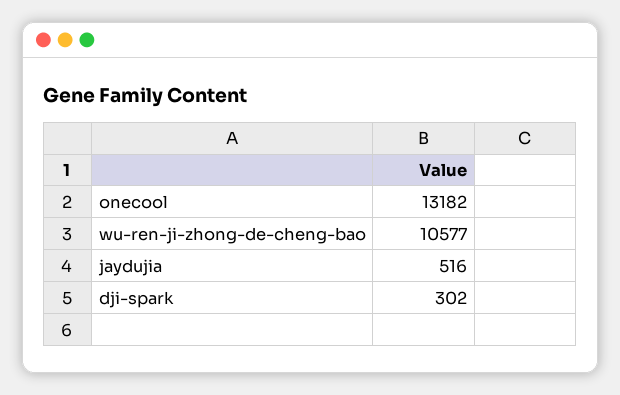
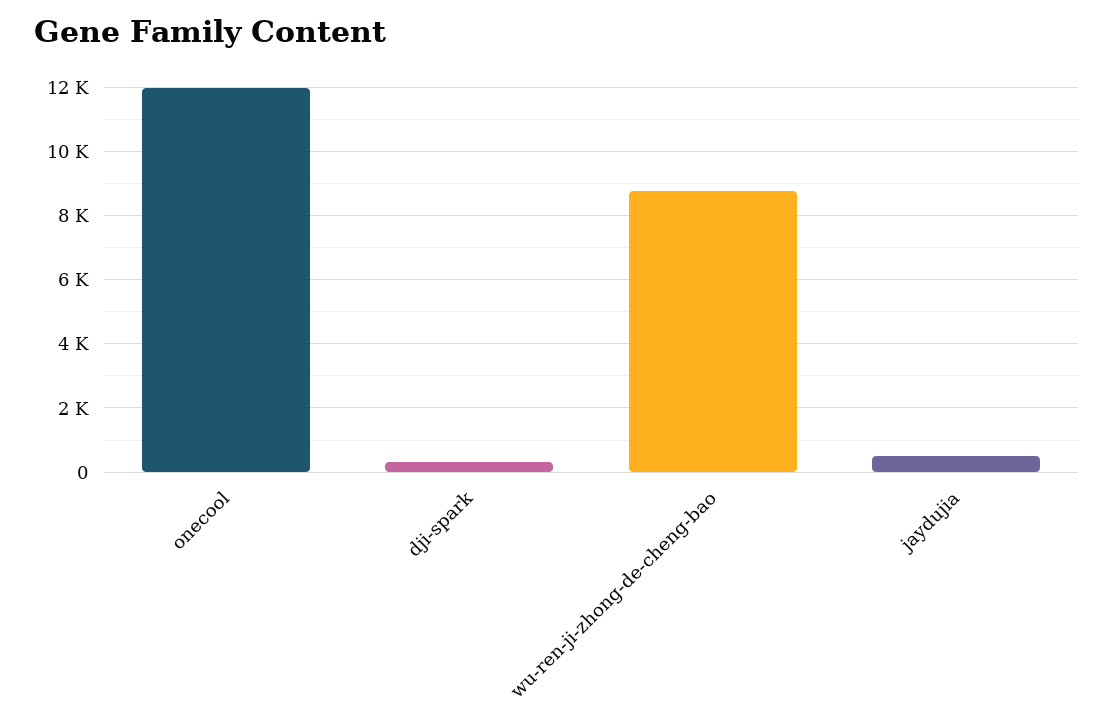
  {
-   "onecool": 13182,
+   "onecool": 12000,
-   "wu-ren-ji-zhong-de-cheng-bao": 10577,
+   "wu-ren-ji-zhong-de-cheng-bao": 8800,
    "jaydujia": 516,
    "dji-spark": 302
  }

